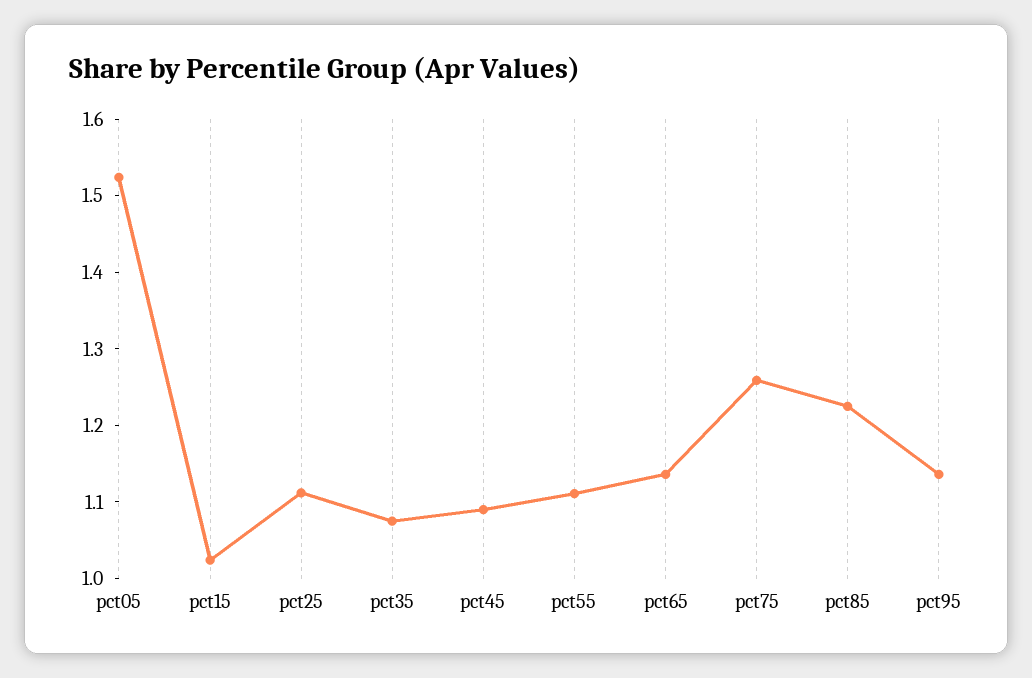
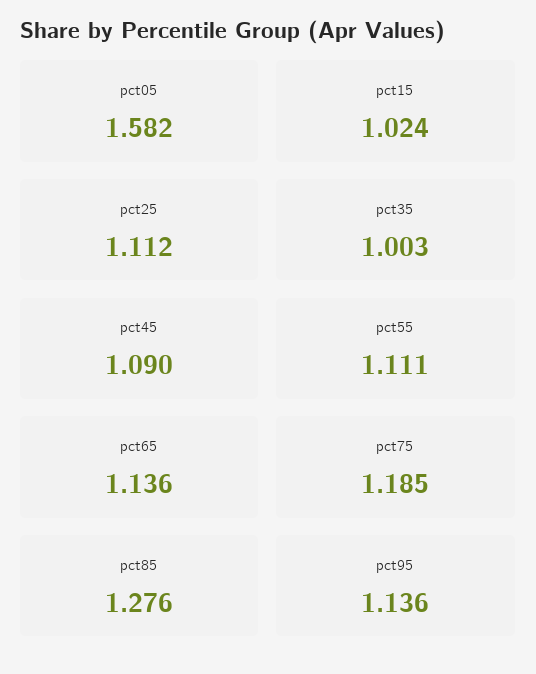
  {
-   "pct05": 1.52,
+   "pct05": 1.582,
    "pct15": 1.024,
    "pct25": 1.112,
-   "pct35": 1.08,
+   "pct35": 1.003,
    "pct45": 1.09,
    "pct55": 1.111,
    "pct65": 1.136,
-   "pct75": 1.26,
+   "pct75": 1.185,
-   "pct85": 1.22,
+   "pct85": 1.276,
    "pct95": 1.136
  }

